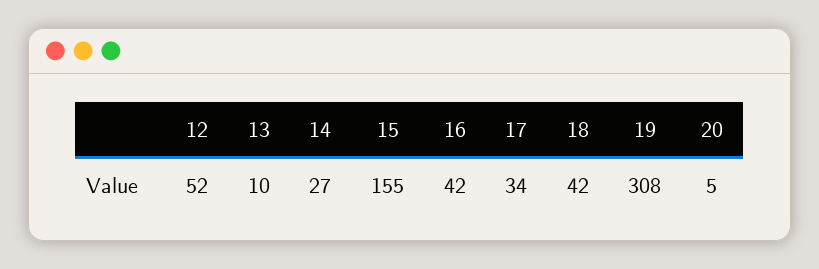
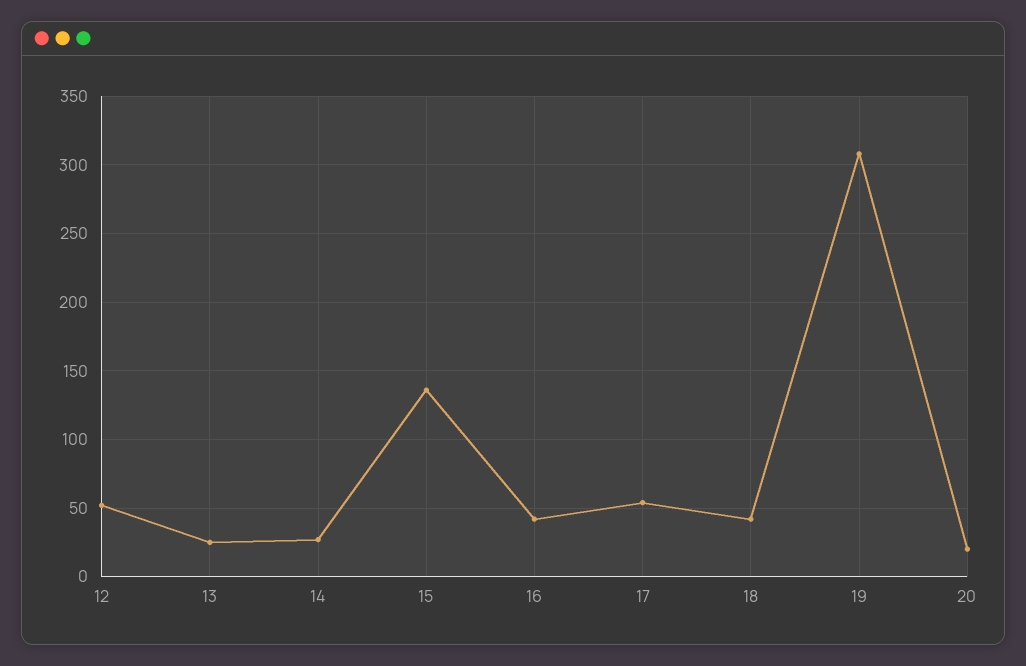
  {
    "12": 52,
-   "13": 10,
+   "13": 25,
    "14": 27,
-   "15": 155,
+   "15": 135,
    "16": 42,
-   "17": 34,
+   "17": 55,
    "18": 42,
    "19": 308,
-   "20": 5
+   "20": 20
  }

